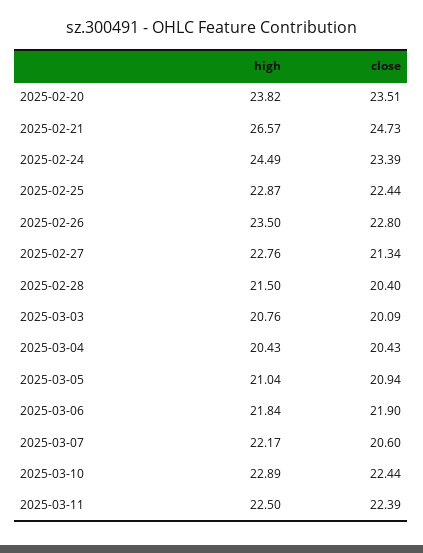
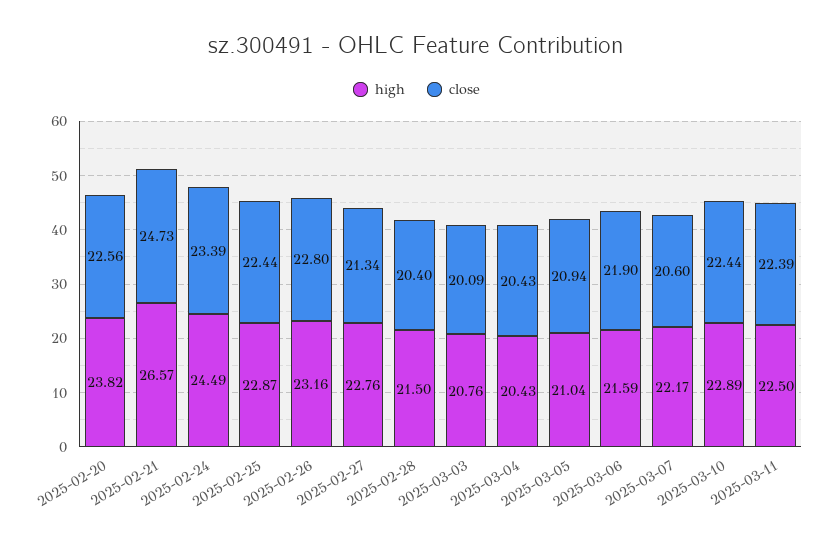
  {
    "high": {
      "2025-02-20": 23.82,
      "2025-02-21": 26.57,
      "2025-02-24": 24.49,
      "2025-02-25": 22.87,
-     "2025-02-26": 23.5,
+     "2025-02-26": 23.16,
      "2025-02-27": 22.76,
      "2025-02-28": 21.5,
      "2025-03-03": 20.76,
      "2025-03-04": 20.43,
      "2025-03-05": 21.04,
-     "2025-03-06": 21.84,
+     "2025-03-06": 21.59,
      "2025-03-07": 22.17,
      "2025-03-10": 22.89,
      "2025-03-11": 22.5
    },
    "close": {
-     "2025-02-20": 23.51,
+     "2025-02-20": 22.56,
      "2025-02-21": 24.73,
      "2025-02-24": 23.39,
      "2025-02-25": 22.44,
      "2025-02-26": 22.8,
      "2025-02-27": 21.34,
      "2025-02-28": 20.4,
      "2025-03-03": 20.09,
      "2025-03-04": 20.43,
      "2025-03-05": 20.94,
      "2025-03-06": 21.9,
      "2025-03-07": 20.6,
      "2025-03-10": 22.44,
      "2025-03-11": 22.39
    }
  }

